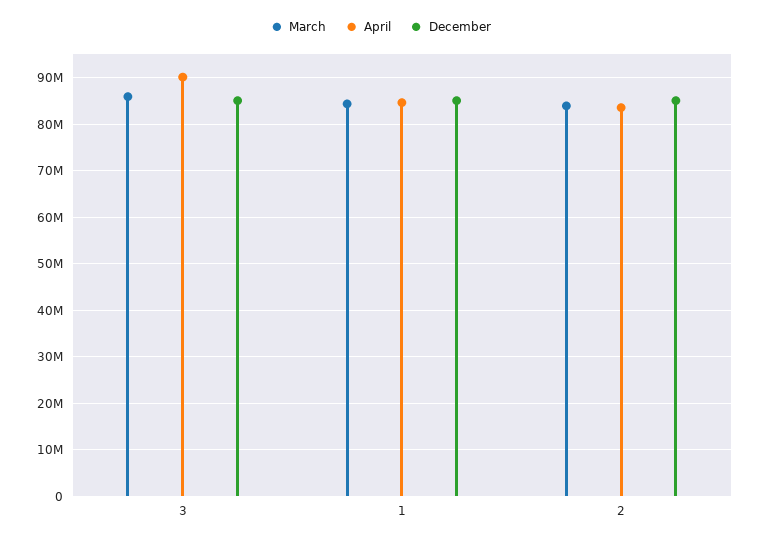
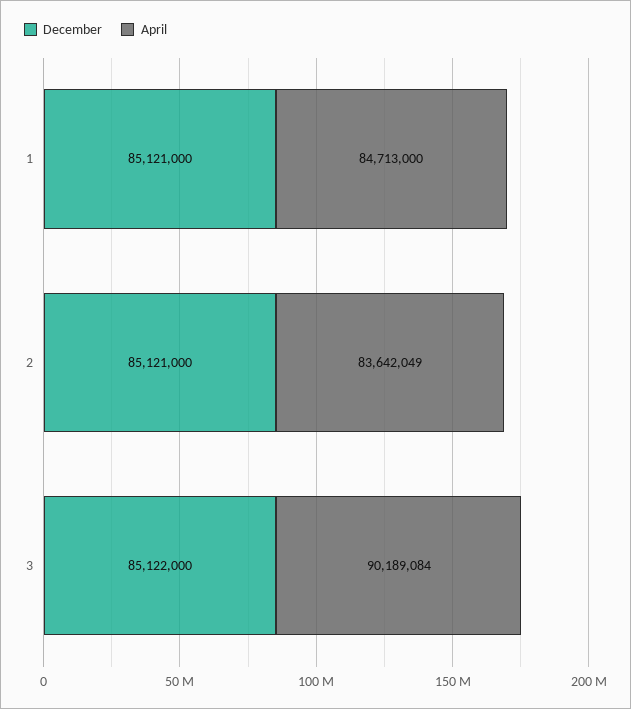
  {
-   "March": {
-     "3": 86000000,
-     "1": 84000000,
-     "2": 84000000
-   },
    "April": {
      "3": 90189084,
      "1": 84713000,
      "2": 83642049
    },
    "December": {
      "3": 85122000,
      "1": 85121000,
      "2": 85121000
    }
  }

